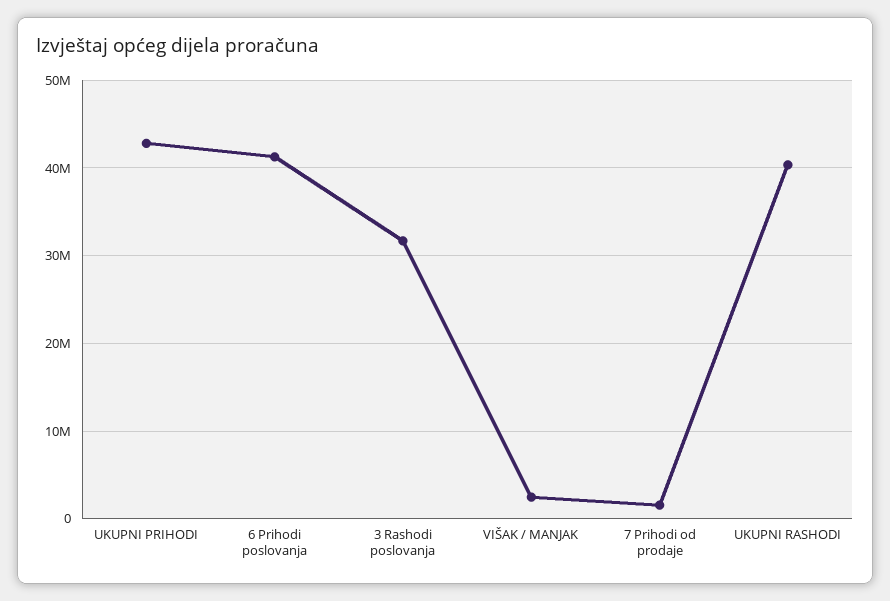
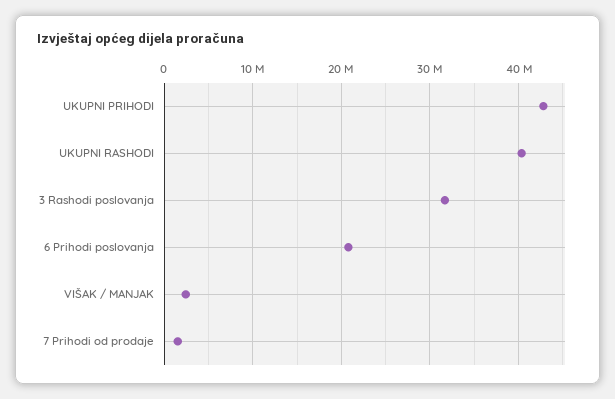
  {
    "UKUPNI PRIHODI": 43000000,
-   "6 Prihodi poslovanja": 41000000,
+   "6 Prihodi poslovanja": 21000000,
    "3 Rashodi poslovanja": 32000000,
    "VIŠAK / MANJAK": 2000000,
    "7 Prihodi od prodaje": 2000000,
    "UKUPNI RASHODI": 40000000
  }

